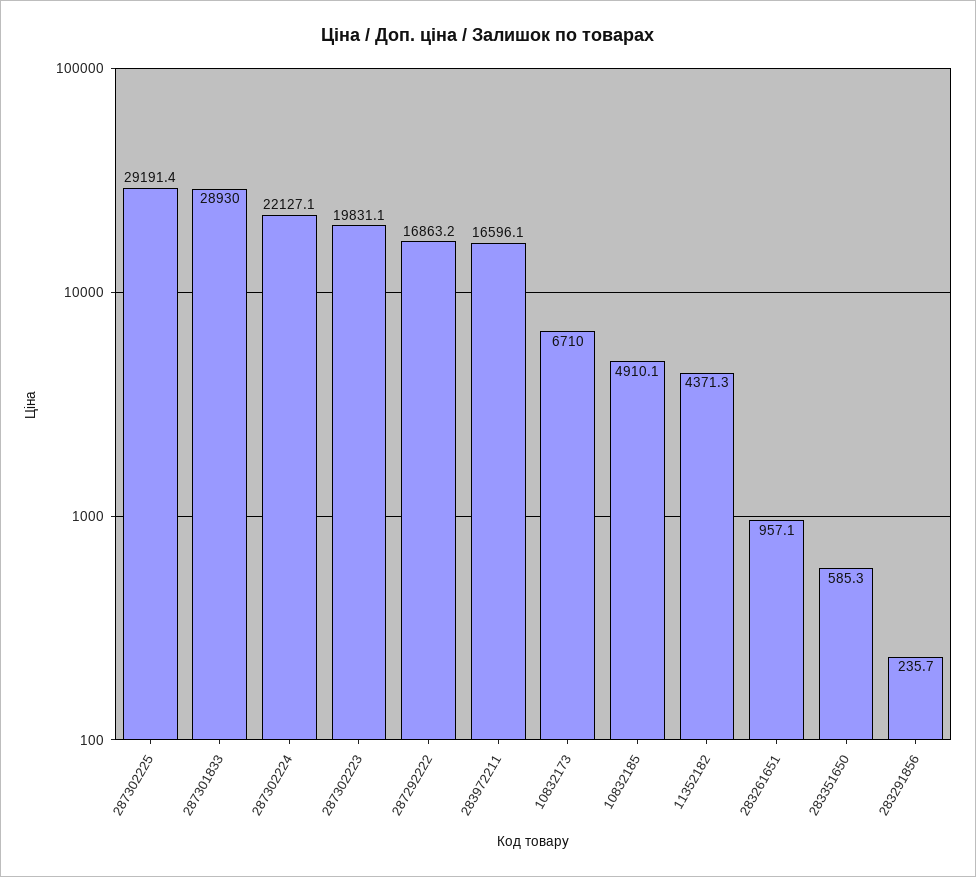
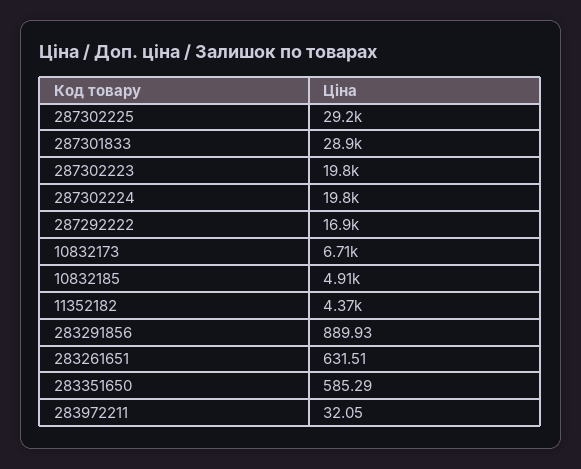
  {
    "287302225": 29191.4,
    "287301833": 28930,
-   "287302224": 22127.1,
+   "287302224": 19800,
    "287302223": 19831.1,
    "287292222": 16863.2,
-   "283972211": 16596.1,
+   "283972211": 32.05,
    "10832173": 6710,
    "10832185": 4910.1,
    "11352182": 4371.3,
-   "283261651": 957.1,
+   "283261651": 631.51,
    "283351650": 585.29,
-   "283291856": 235.7
+   "283291856": 889.93
  }

